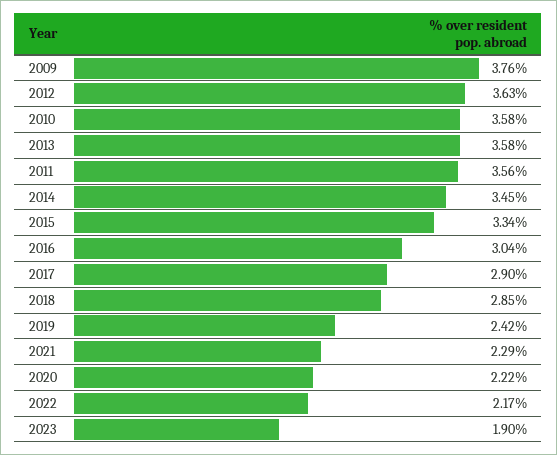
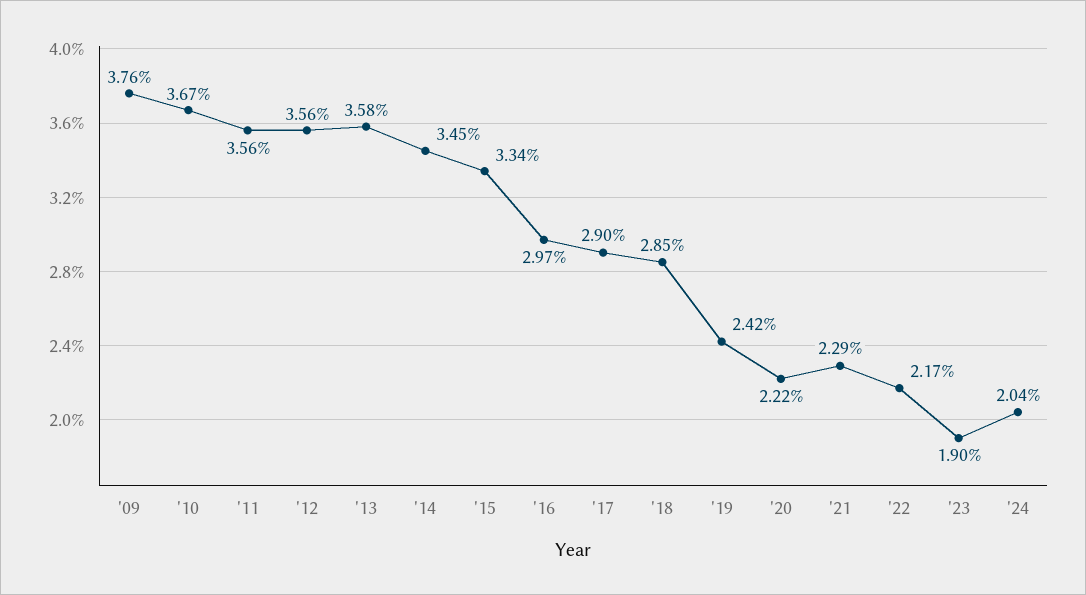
  {
    "2009": 3.76,
-   "2012": 3.63,
+   "2012": 3.56,
-   "2010": 3.58,
+   "2010": 3.67,
    "2013": 3.58,
    "2011": 3.56,
    "2014": 3.45,
    "2015": 3.34,
-   "2016": 3.04,
+   "2016": 2.97,
    "2017": 2.9,
    "2018": 2.85,
    "2019": 2.42,
    "2021": 2.29,
    "2020": 2.22,
    "2022": 2.17,
-   "2023": 1.9
+   "2023": 1.9,
+   "'24": 2.04
  }

